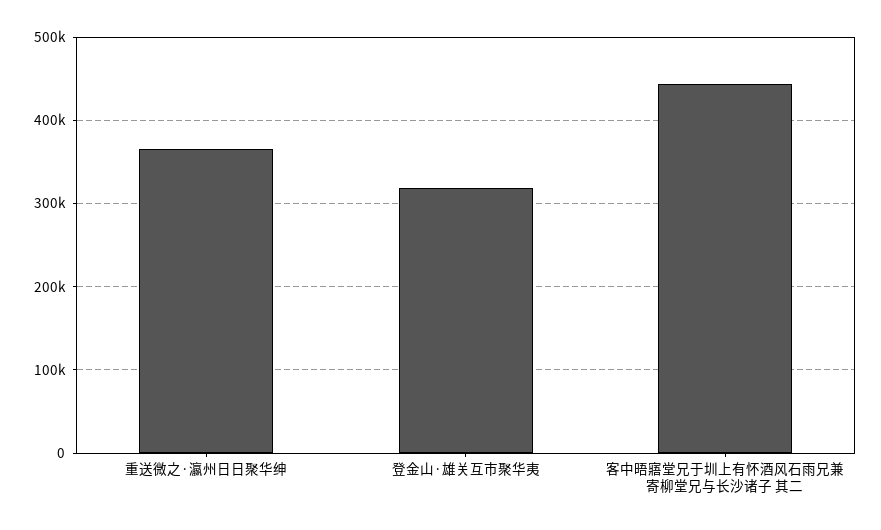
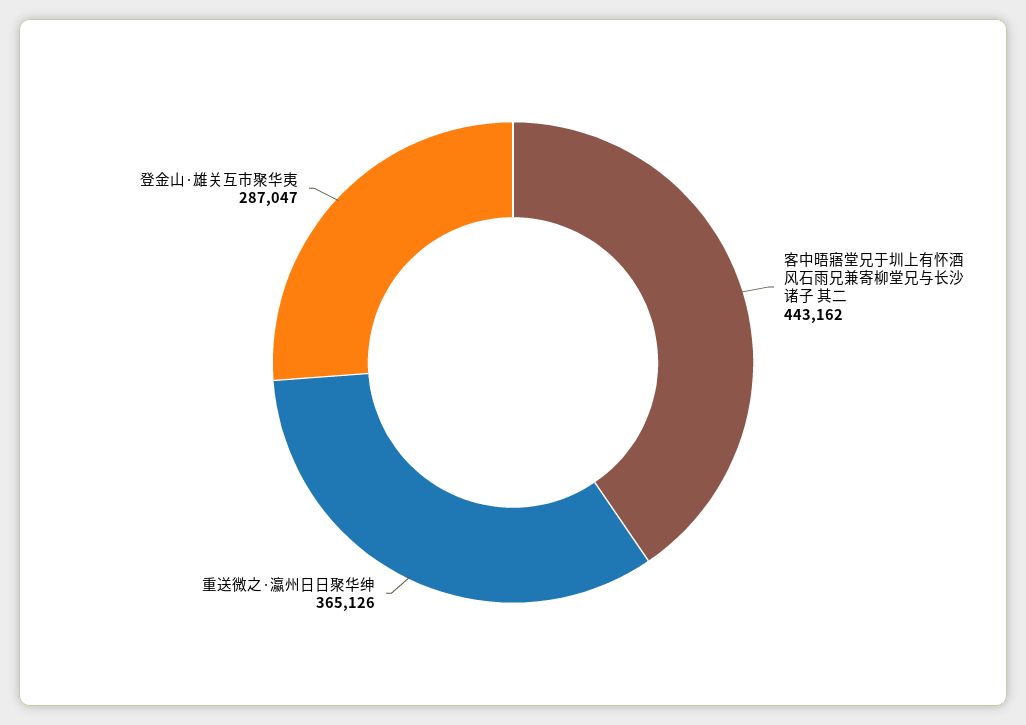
  {
    "重送微之·瀛州日日聚华绅": 365126,
-   "登金山·雄关互市聚华夷": 320000,
+   "登金山·雄关互市聚华夷": 287047,
    "客中晤寤堂兄于圳上有怀酒风石雨兄兼寄柳堂兄与长沙诸子 其二": 443162
  }

